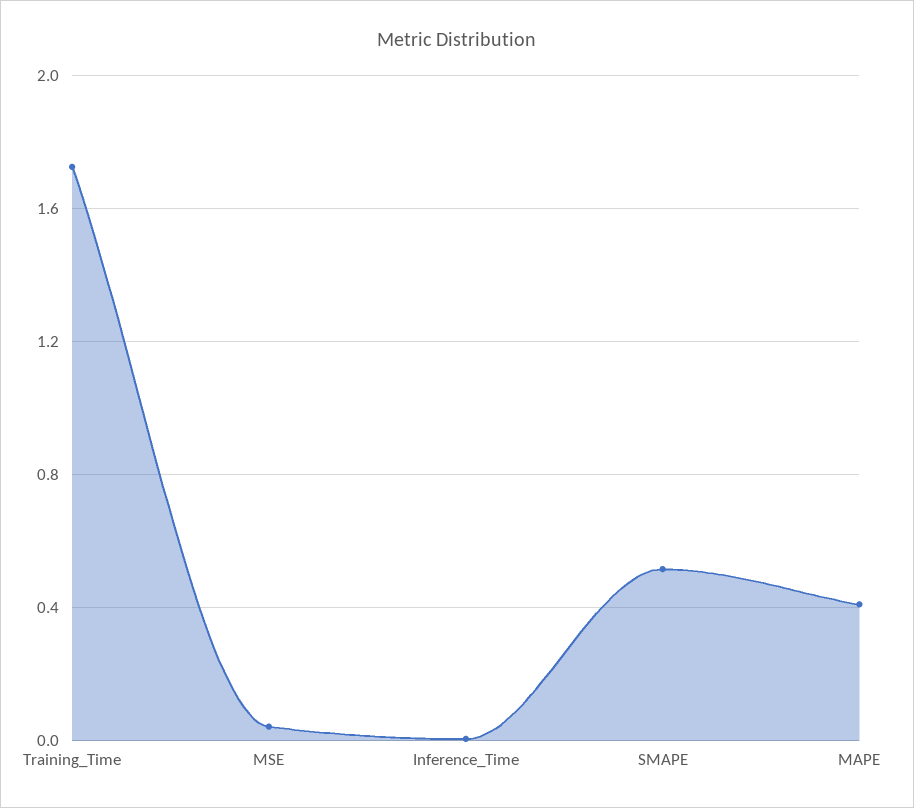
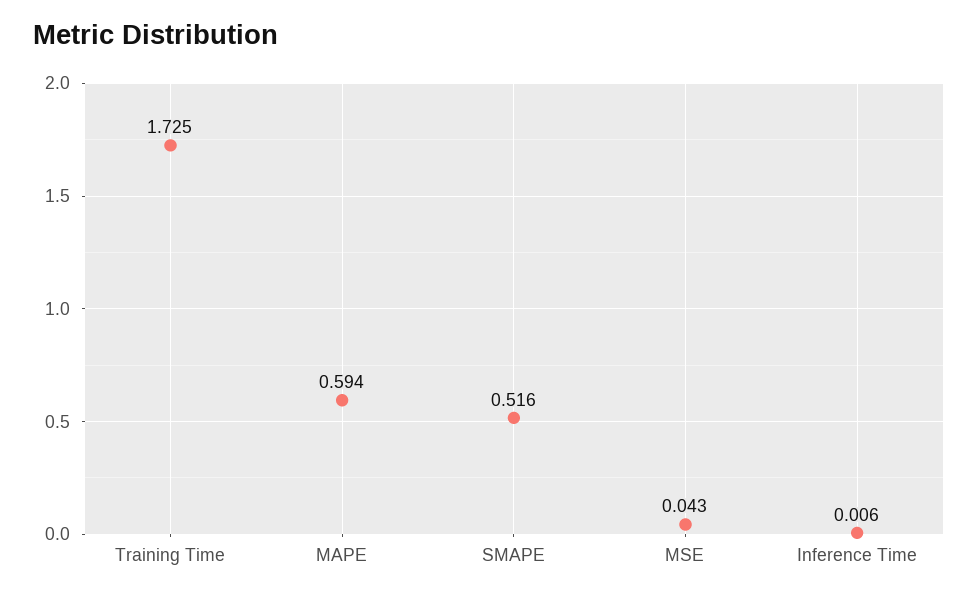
  {
    "Training_Time": 1.725,
    "MSE": 0.043,
    "Inference_Time": 0.006,
    "SMAPE": 0.516,
-   "MAPE": 0.4
+   "MAPE": 0.594
  }

